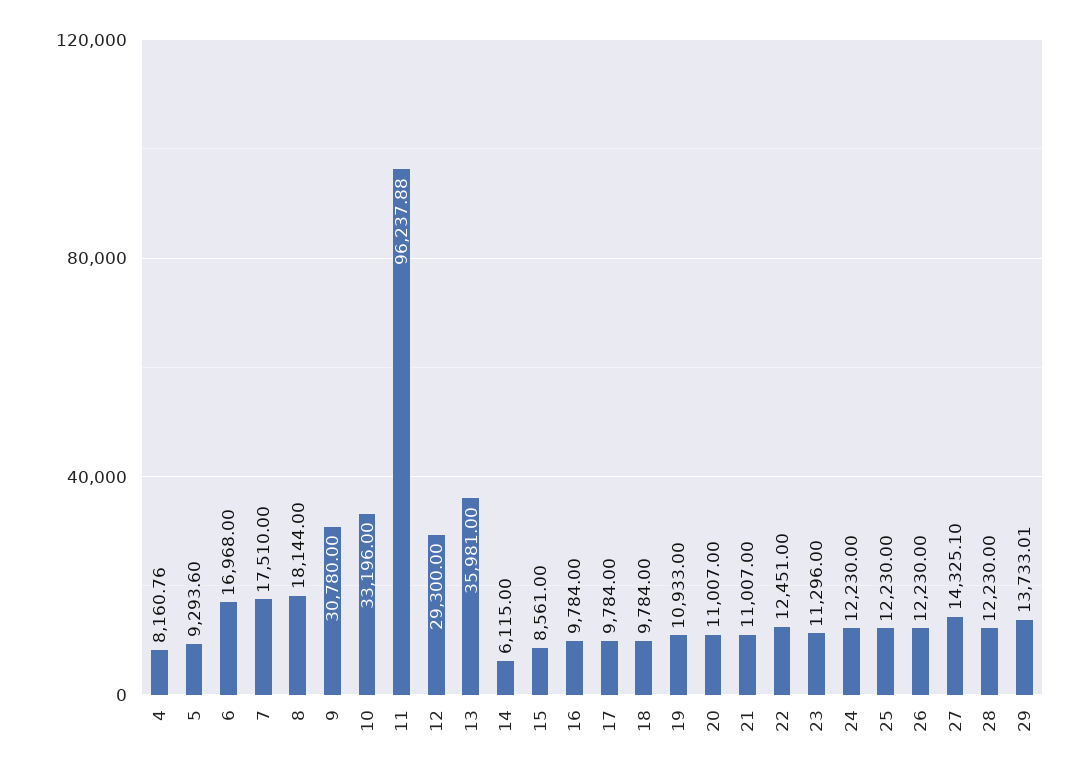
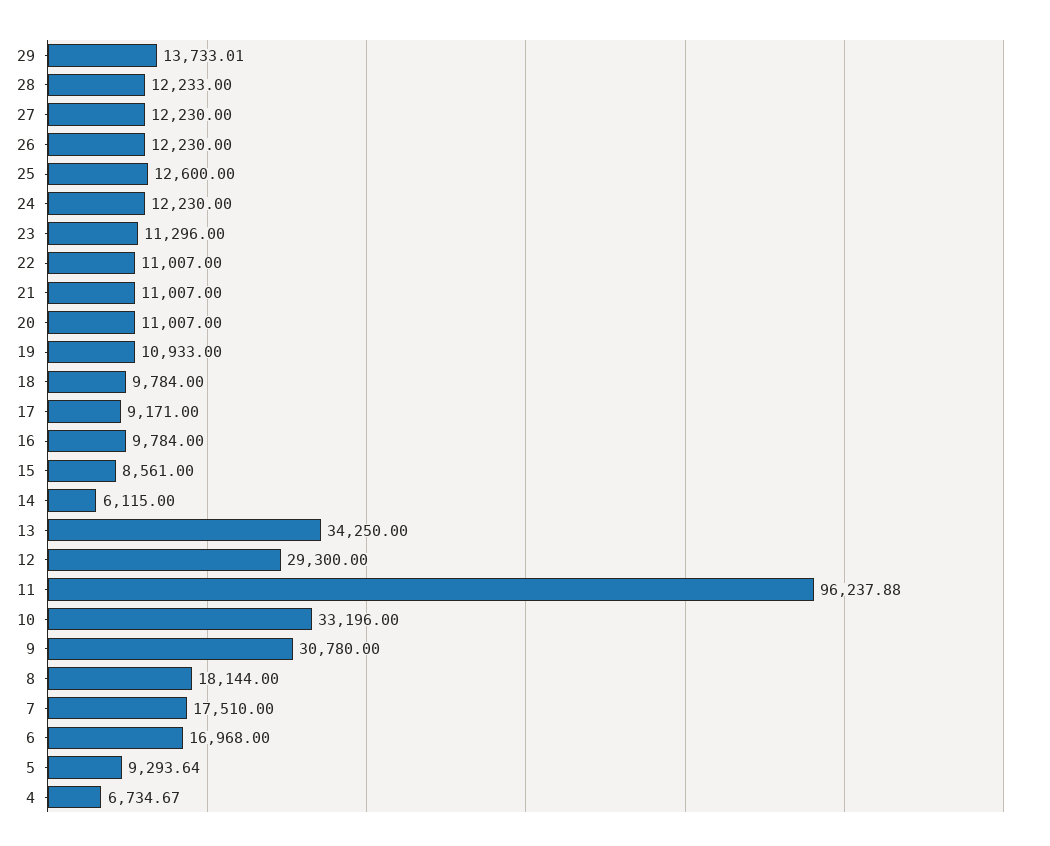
  {
-   "4": 8160.76,
+   "4": 6734.67,
-   "5": 9293.6,
+   "5": 9293.64,
    "6": 16968,
    "7": 17510,
    "8": 18144,
    "9": 30780,
    "10": 33196,
    "11": 96237.88,
    "12": 29300,
-   "13": 35981,
+   "13": 34250,
    "14": 6115,
    "15": 8561,
    "16": 9784,
-   "17": 9784,
+   "17": 9171,
    "18": 9784,
    "19": 10933,
    "20": 11007,
    "21": 11007,
-   "22": 12451,
+   "22": 11007,
    "23": 11296,
    "24": 12230,
-   "25": 12230,
+   "25": 12600,
    "26": 12230,
-   "27": 14325.1,
+   "27": 12230,
-   "28": 12230,
+   "28": 12233,
    "29": 13733.01
  }

